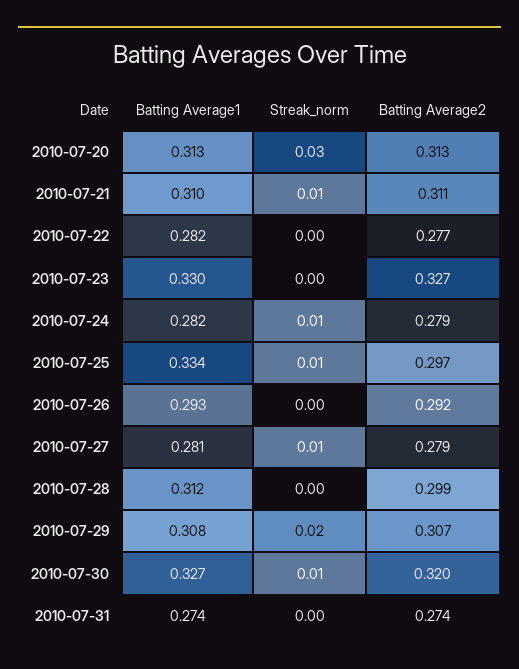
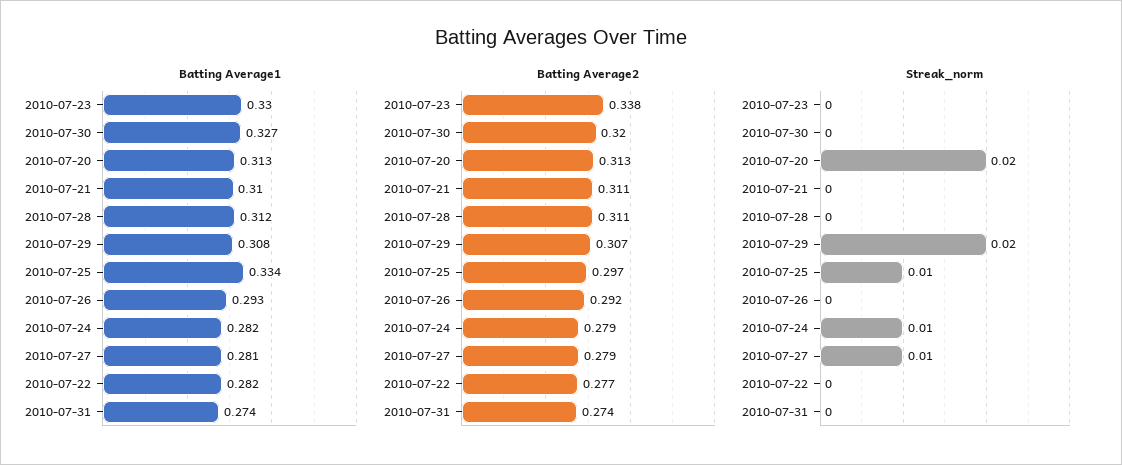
  {
    "Batting Average1": {
      "2010-07-20": 0.313,
      "2010-07-21": 0.31,
      "2010-07-22": 0.282,
      "2010-07-23": 0.33,
      "2010-07-24": 0.282,
      "2010-07-25": 0.334,
      "2010-07-26": 0.293,
      "2010-07-27": 0.281,
      "2010-07-28": 0.312,
      "2010-07-29": 0.308,
      "2010-07-30": 0.327,
      "2010-07-31": 0.274
    },
    "Streak_norm": {
-     "2010-07-20": 0.03,
+     "2010-07-20": 0.02,
-     "2010-07-21": 0.01,
+     "2010-07-21": 0,
      "2010-07-22": 0,
      "2010-07-23": 0,
      "2010-07-24": 0.01,
      "2010-07-25": 0.01,
      "2010-07-26": 0,
      "2010-07-27": 0.01,
      "2010-07-28": 0,
      "2010-07-29": 0.02,
-     "2010-07-30": 0.01,
+     "2010-07-30": 0,
      "2010-07-31": 0
    },
    "Batting Average2": {
      "2010-07-20": 0.313,
      "2010-07-21": 0.311,
      "2010-07-22": 0.277,
-     "2010-07-23": 0.327,
+     "2010-07-23": 0.338,
      "2010-07-24": 0.279,
      "2010-07-25": 0.297,
      "2010-07-26": 0.292,
      "2010-07-27": 0.279,
-     "2010-07-28": 0.299,
+     "2010-07-28": 0.311,
      "2010-07-29": 0.307,
      "2010-07-30": 0.32,
      "2010-07-31": 0.274
    }
  }

